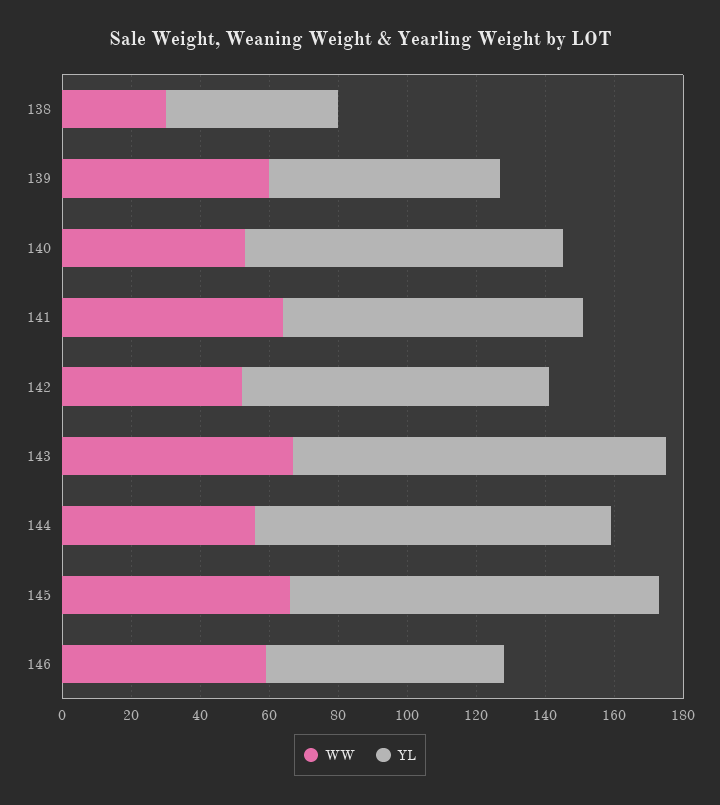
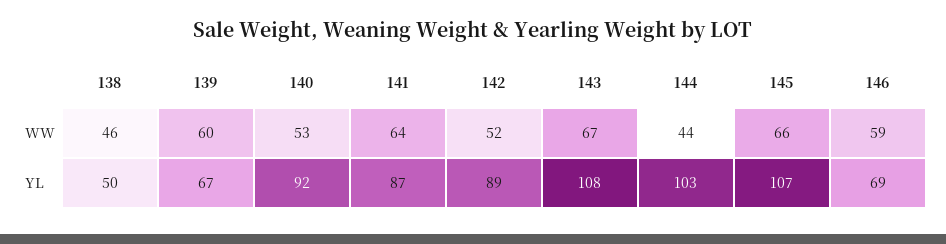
  {
    "WW": {
-     "138": 30,
+     "138": 46,
      "139": 60,
      "140": 53,
      "141": 64,
      "142": 52,
      "143": 67,
-     "144": 55,
+     "144": 44,
      "145": 66,
      "146": 59
    },
    "YL": {
      "138": 50,
      "139": 67,
      "140": 92,
      "141": 87,
      "142": 89,
      "143": 108,
      "144": 103,
      "145": 107,
      "146": 69
    }
  }

